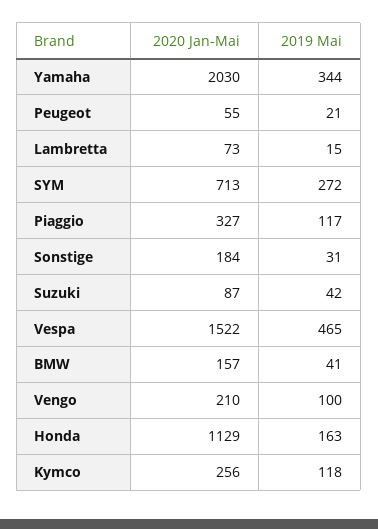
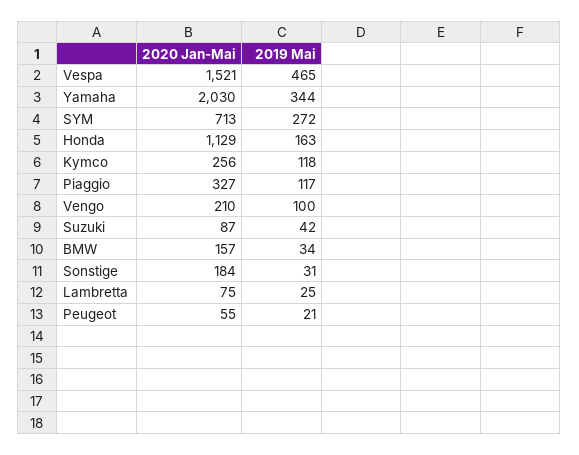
  {
    "2020 Jan-Mai": {
      "Yamaha": 2030,
      "Peugeot": 55,
-     "Lambretta": 73,
+     "Lambretta": 75,
      "SYM": 713,
      "Piaggio": 327,
      "Sonstige": 184,
      "Suzuki": 87,
-     "Vespa": 1522,
+     "Vespa": 1521,
      "BMW": 157,
      "Vengo": 210,
      "Honda": 1129,
      "Kymco": 256
    },
    "2019 Mai": {
      "Yamaha": 344,
      "Peugeot": 21,
-     "Lambretta": 15,
+     "Lambretta": 25,
      "SYM": 272,
      "Piaggio": 117,
      "Sonstige": 31,
      "Suzuki": 42,
      "Vespa": 465,
-     "BMW": 41,
+     "BMW": 34,
      "Vengo": 100,
      "Honda": 163,
      "Kymco": 118
    }
  }

